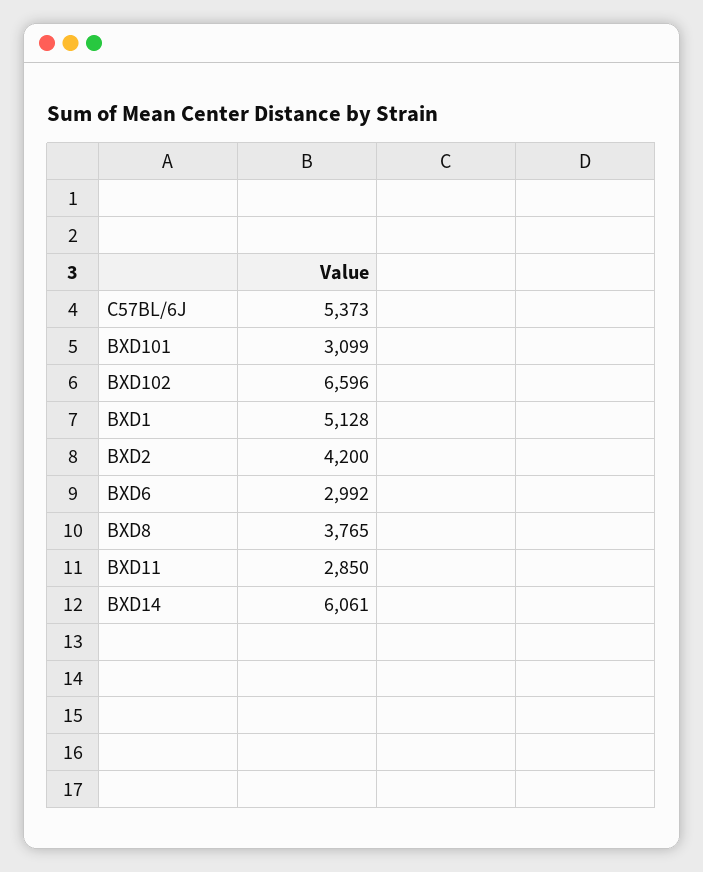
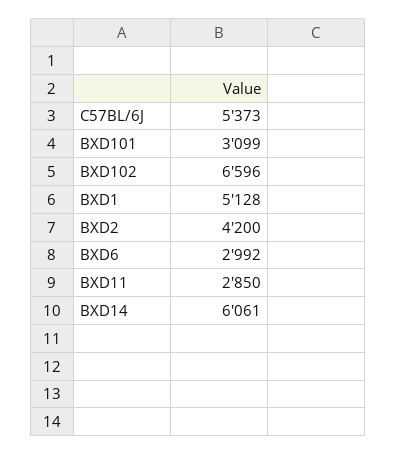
  {
    "C57BL/6J": 5373,
    "BXD101": 3099,
    "BXD102": 6596,
    "BXD1": 5128,
    "BXD2": 4200,
    "BXD6": 2992,
-   "BXD8": 3765,
    "BXD11": 2850,
    "BXD14": 6061
  }

